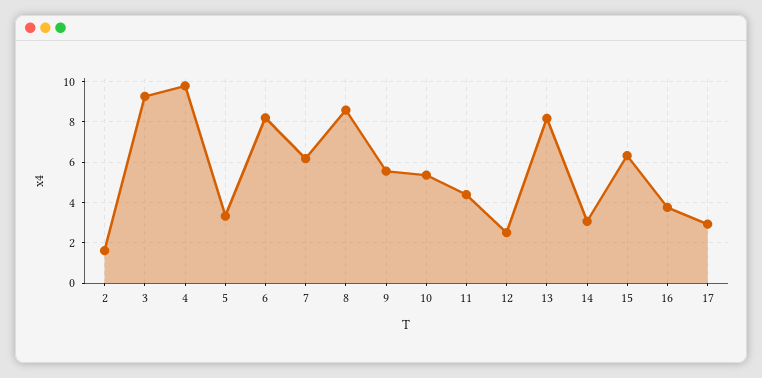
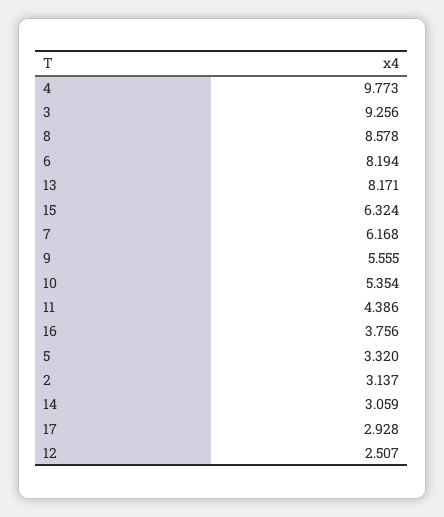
  {
-   "2": 1.5,
+   "2": 3.137,
    "3": 9.256,
    "4": 9.773,
    "5": 3.32,
    "6": 8.194,
    "7": 6.168,
    "8": 8.578,
    "9": 5.555,
    "10": 5.354,
    "11": 4.386,
    "12": 2.507,
    "13": 8.171,
    "14": 3.059,
    "15": 6.324,
    "16": 3.756,
    "17": 2.928
  }

